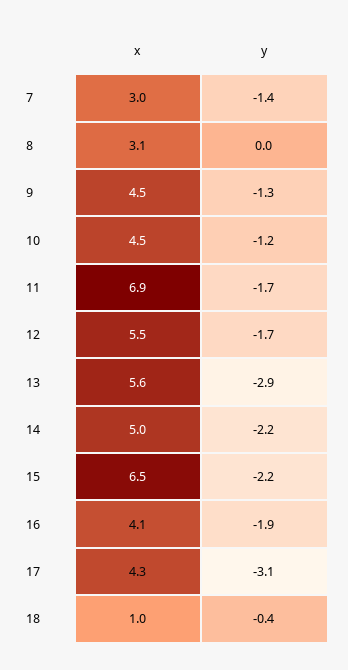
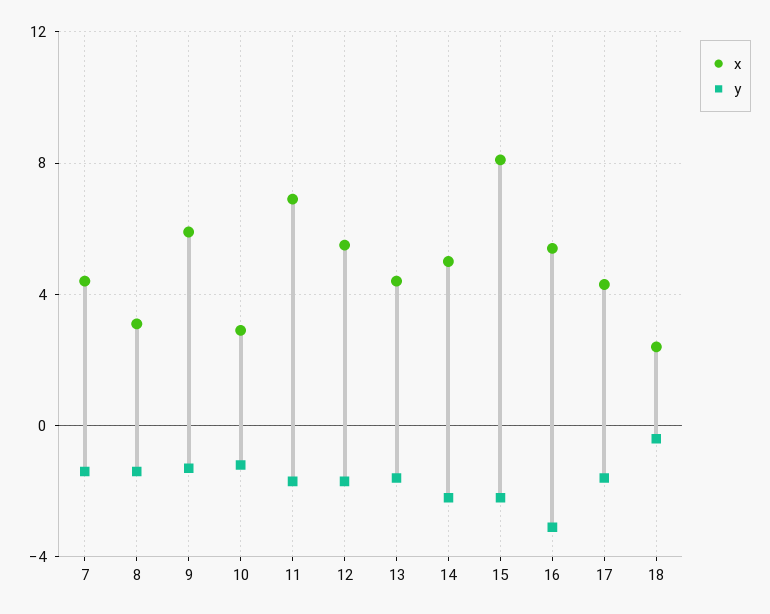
  {
    "x": {
-     "7": 3,
+     "7": 4.5,
      "8": 3.1,
-     "9": 4.5,
+     "9": 6,
-     "10": 4.5,
+     "10": 3,
      "11": 6.9,
      "12": 5.5,
-     "13": 5.6,
+     "13": 4.5,
      "14": 5,
-     "15": 6.5,
+     "15": 8,
-     "16": 4.1,
+     "16": 5.5,
      "17": 4.3,
-     "18": 1
+     "18": 2.5
    },
    "y": {
      "7": -1.4,
-     "8": 0,
+     "8": -1.5,
      "9": -1.3,
      "10": -1.2,
      "11": -1.7,
      "12": -1.7,
-     "13": -2.9,
+     "13": -1.5,
      "14": -2.2,
      "15": -2.2,
-     "16": -1.9,
+     "16": -3,
-     "17": -3.1,
+     "17": -1.5,
      "18": -0.4
    }
  }

